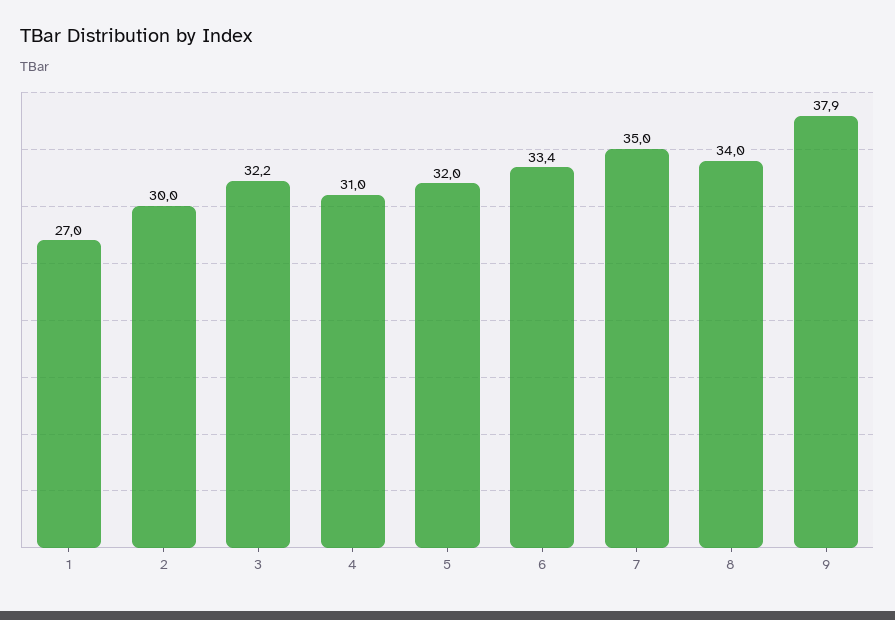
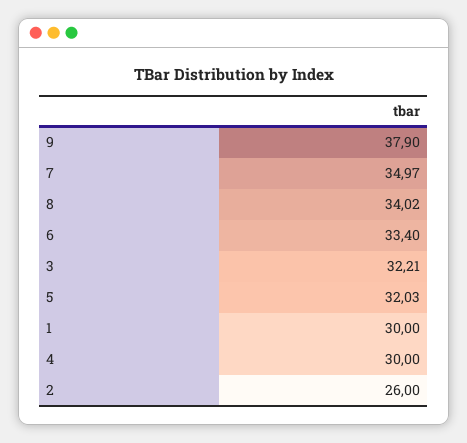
  {
-   "1": 27,
+   "1": 30,
-   "2": 30,
+   "2": 26,
    "3": 32.21,
-   "4": 31,
+   "4": 30,
    "5": 32.03,
    "6": 33.4,
    "7": 34.97,
    "8": 34.02,
    "9": 37.9
  }

